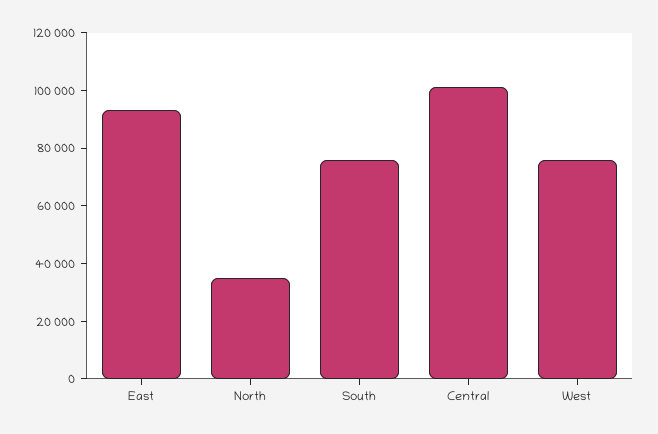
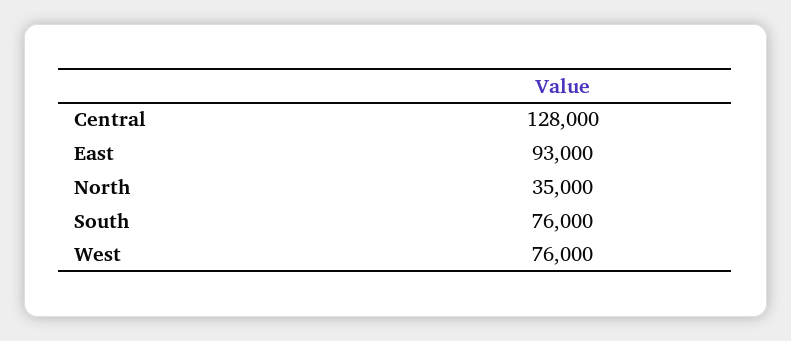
  {
    "East": 93000,
    "North": 35000,
    "South": 76000,
-   "Central": 100000,
+   "Central": 128000,
    "West": 76000
  }

